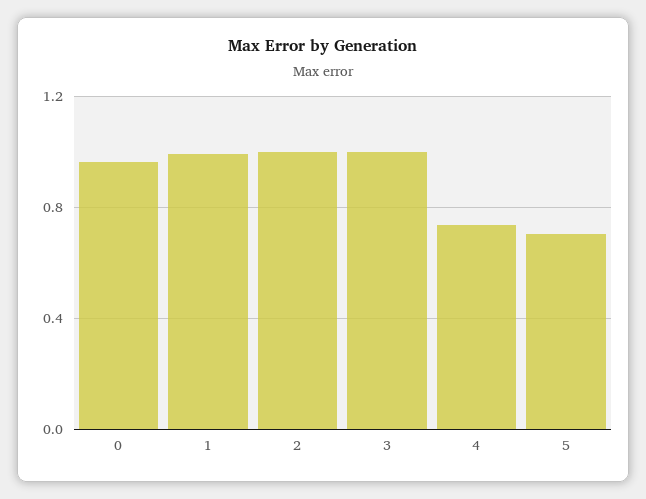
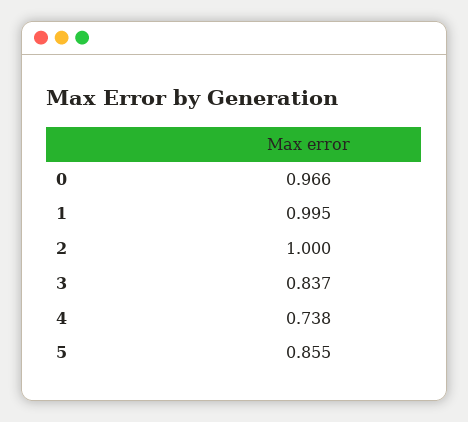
  {
    "0": 0.966,
    "1": 0.995,
    "2": 1,
-   "3": 1,
+   "3": 0.837,
    "4": 0.738,
-   "5": 0.7
+   "5": 0.855
  }

